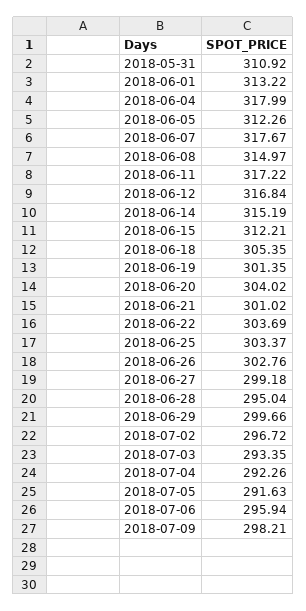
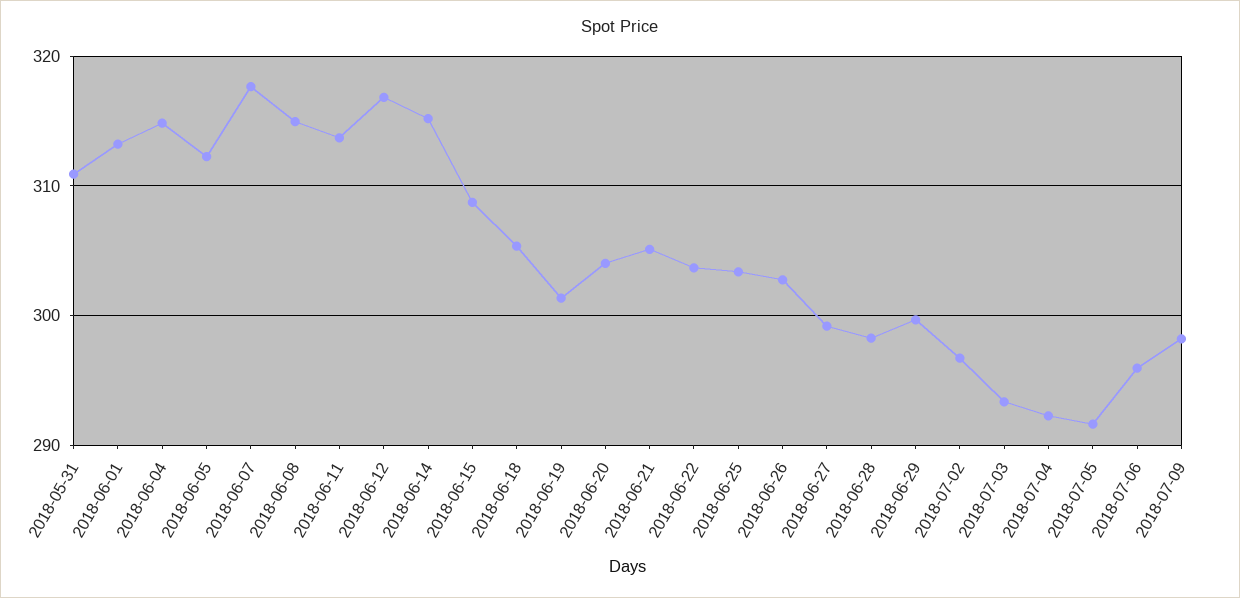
  {
    "2018-05-31": 310.92,
    "2018-06-01": 313.22,
-   "2018-06-04": 317.99,
+   "2018-06-04": 315,
    "2018-06-05": 312.26,
    "2018-06-07": 317.67,
    "2018-06-08": 314.97,
-   "2018-06-11": 317.22,
+   "2018-06-11": 314,
    "2018-06-12": 316.84,
    "2018-06-14": 315.19,
-   "2018-06-15": 312.21,
+   "2018-06-15": 309,
    "2018-06-18": 305.35,
    "2018-06-19": 301.35,
    "2018-06-20": 304.02,
-   "2018-06-21": 301.02,
+   "2018-06-21": 305,
    "2018-06-22": 303.69,
    "2018-06-25": 303.37,
    "2018-06-26": 302.76,
    "2018-06-27": 299.18,
-   "2018-06-28": 295.04,
+   "2018-06-28": 298,
    "2018-06-29": 299.66,
    "2018-07-02": 296.72,
    "2018-07-03": 293.35,
    "2018-07-04": 292.26,
    "2018-07-05": 291.63,
    "2018-07-06": 295.94,
    "2018-07-09": 298.21
  }

